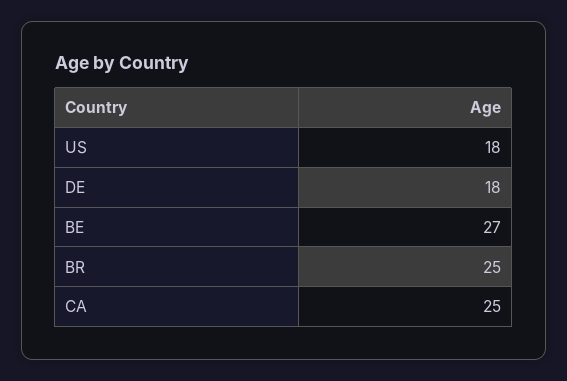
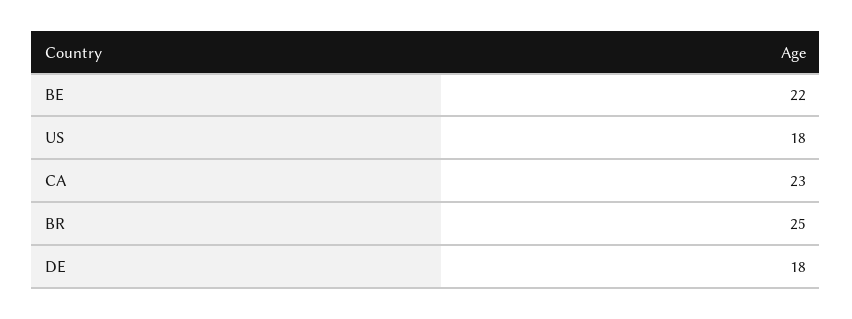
  {
    "US": 18,
    "DE": 18,
-   "BE": 27,
+   "BE": 22,
    "BR": 25,
-   "CA": 25
+   "CA": 23
  }

